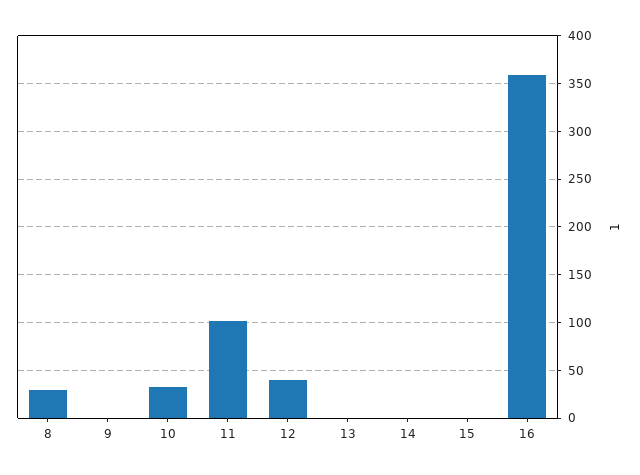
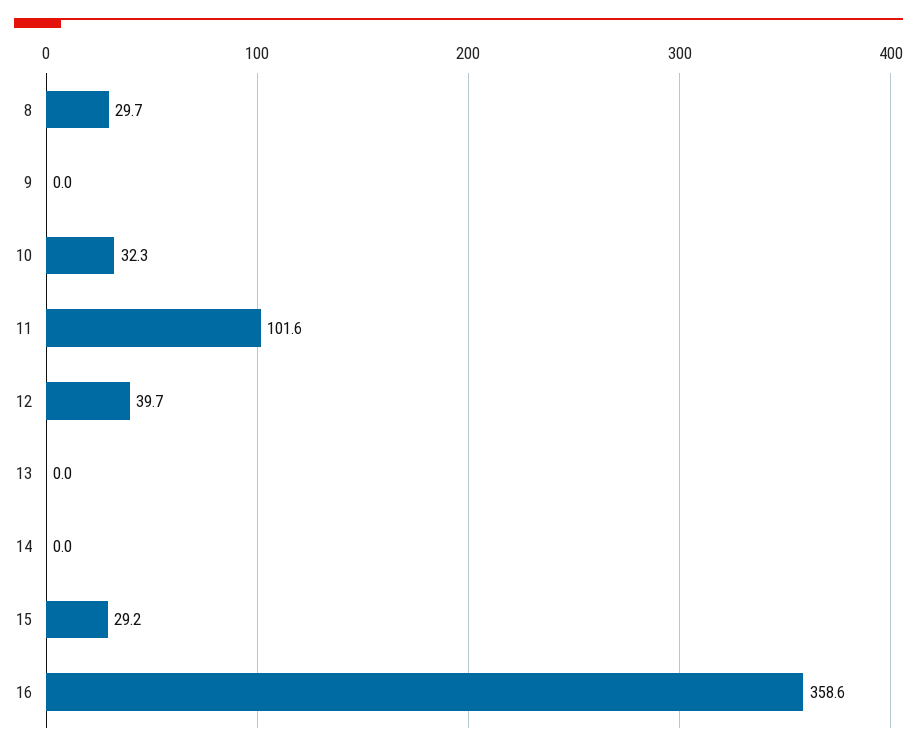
  {
    "8": 29.7,
    "9": 0,
    "10": 32.3,
    "11": 101.6,
    "12": 39.7,
    "13": 0,
    "14": 0,
-   "15": 0,
+   "15": 29.2,
    "16": 358.6
  }

